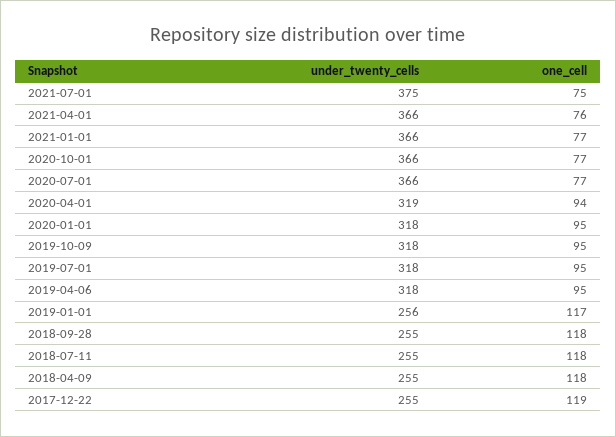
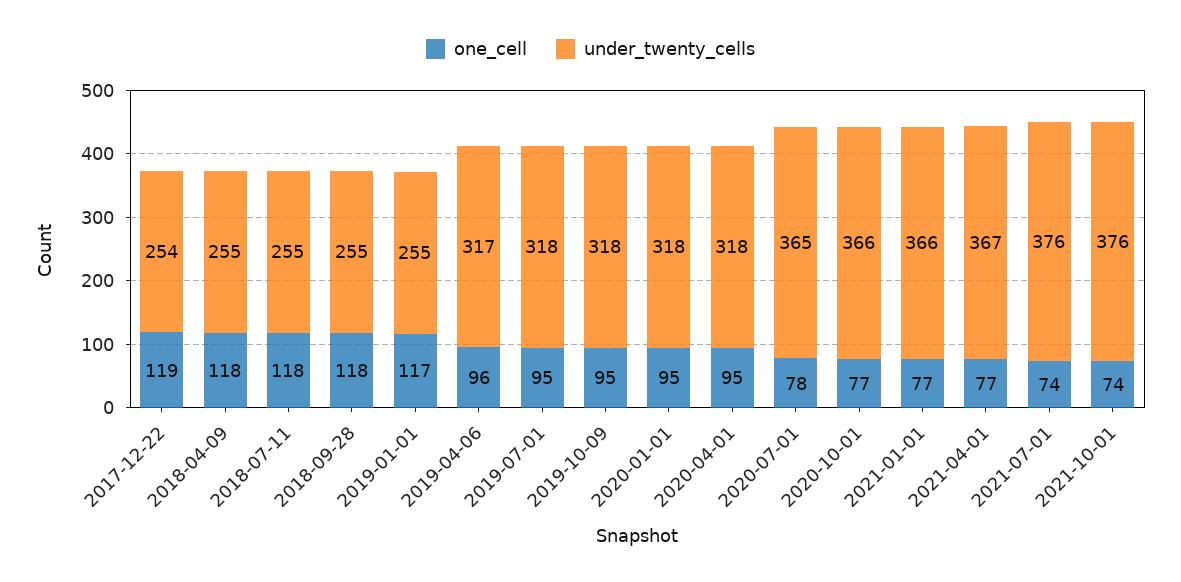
  {
    "under_twenty_cells": {
-     "2021-07-01": 375,
+     "2021-07-01": 376,
-     "2021-04-01": 366,
+     "2021-04-01": 367,
      "2021-01-01": 366,
      "2020-10-01": 366,
-     "2020-07-01": 366,
+     "2020-07-01": 365,
-     "2020-04-01": 319,
+     "2020-04-01": 318,
      "2020-01-01": 318,
      "2019-10-09": 318,
      "2019-07-01": 318,
-     "2019-04-06": 318,
+     "2019-04-06": 317,
-     "2019-01-01": 256,
+     "2019-01-01": 255,
      "2018-09-28": 255,
      "2018-07-11": 255,
      "2018-04-09": 255,
-     "2017-12-22": 255
+     "2017-12-22": 254,
+     "2021-10-01": 376
    },
    "one_cell": {
-     "2021-07-01": 75,
+     "2021-07-01": 74,
-     "2021-04-01": 76,
+     "2021-04-01": 77,
      "2021-01-01": 77,
      "2020-10-01": 77,
-     "2020-07-01": 77,
+     "2020-07-01": 78,
-     "2020-04-01": 94,
+     "2020-04-01": 95,
      "2020-01-01": 95,
      "2019-10-09": 95,
      "2019-07-01": 95,
-     "2019-04-06": 95,
+     "2019-04-06": 96,
      "2019-01-01": 117,
      "2018-09-28": 118,
      "2018-07-11": 118,
      "2018-04-09": 118,
-     "2017-12-22": 119
+     "2017-12-22": 119,
+     "2021-10-01": 74
    }
  }

